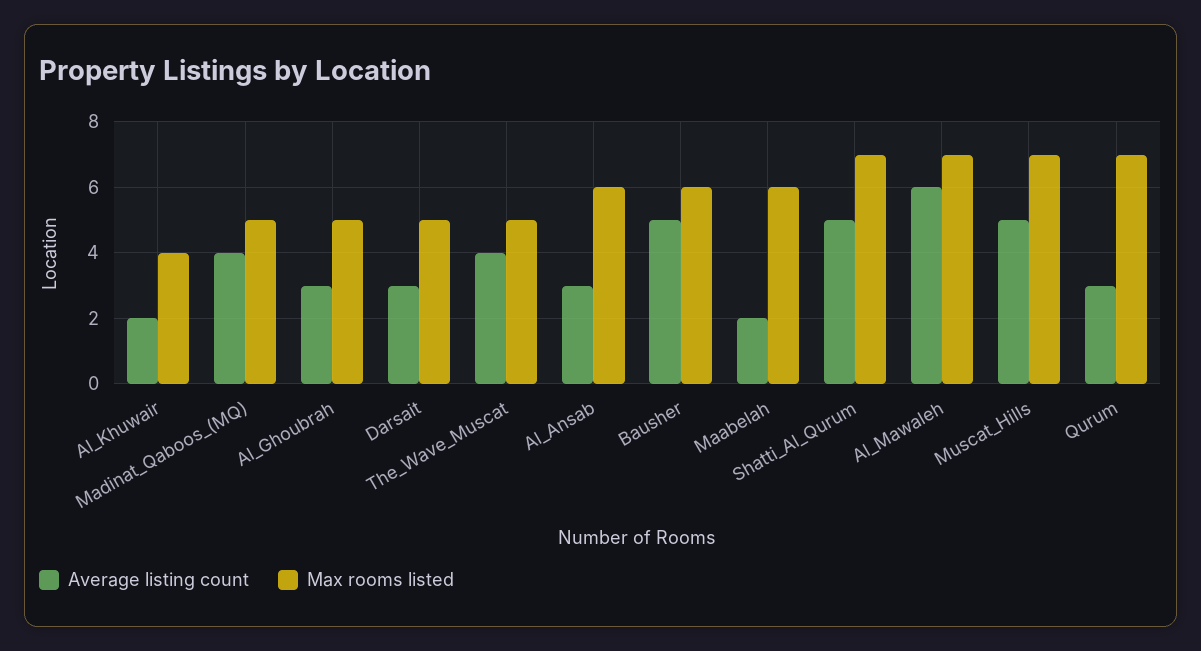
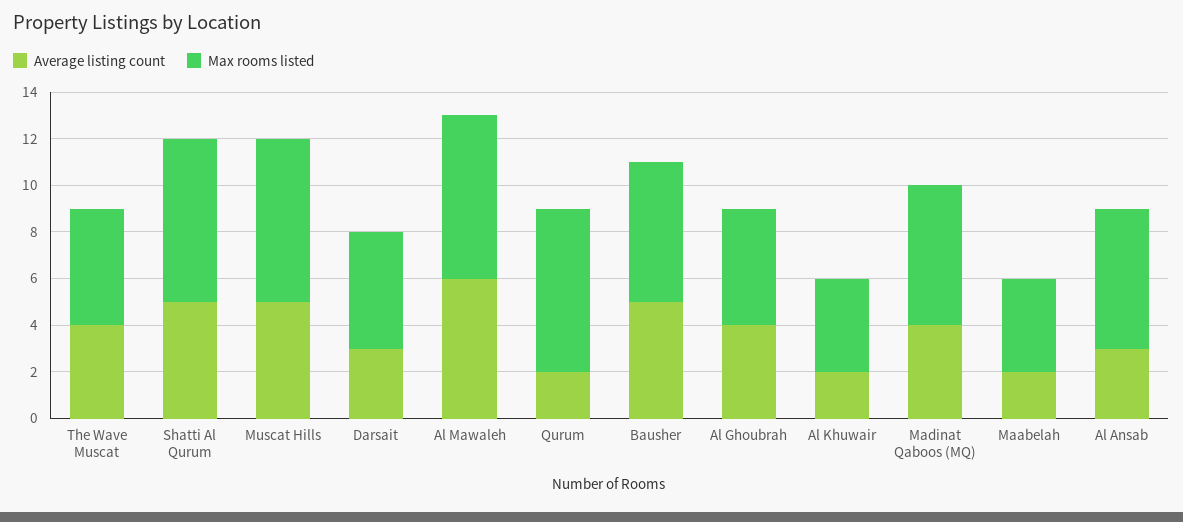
  {
    "Average listing count": {
      "Al_Khuwair": 2,
      "Madinat_Qaboos_(MQ)": 4,
-     "Al_Ghoubrah": 3,
+     "Al_Ghoubrah": 4,
      "Darsait": 3,
      "The_Wave_Muscat": 4,
      "Al_Ansab": 3,
      "Bausher": 5,
      "Maabelah": 2,
      "Shatti_Al_Qurum": 5,
      "Al_Mawaleh": 6,
      "Muscat_Hills": 5,
-     "Qurum": 3
+     "Qurum": 2
    },
    "Max rooms listed": {
      "Al_Khuwair": 4,
-     "Madinat_Qaboos_(MQ)": 5,
+     "Madinat_Qaboos_(MQ)": 6,
      "Al_Ghoubrah": 5,
      "Darsait": 5,
      "The_Wave_Muscat": 5,
      "Al_Ansab": 6,
      "Bausher": 6,
-     "Maabelah": 6,
+     "Maabelah": 4,
      "Shatti_Al_Qurum": 7,
      "Al_Mawaleh": 7,
      "Muscat_Hills": 7,
      "Qurum": 7
    }
  }

